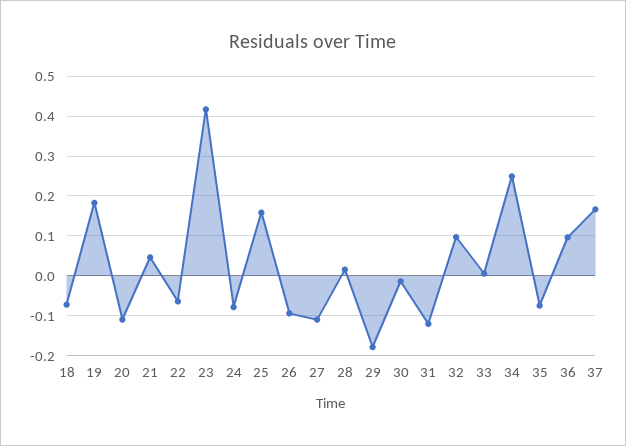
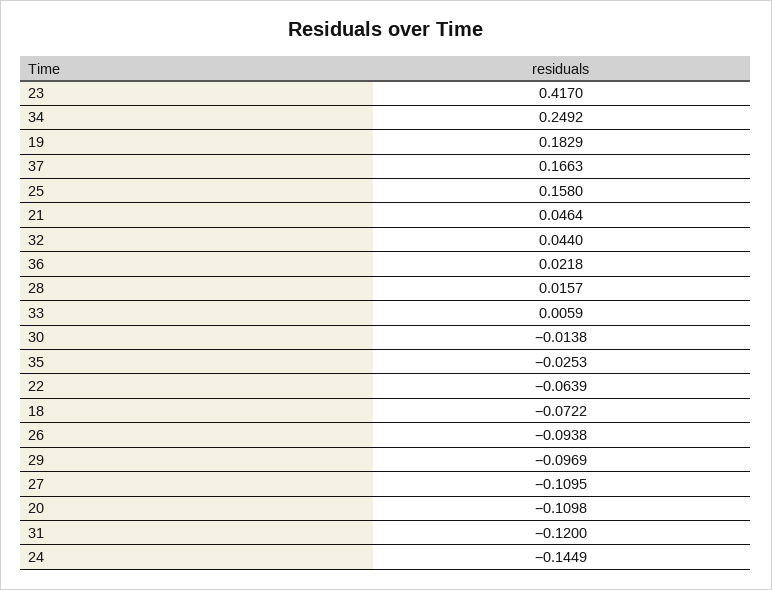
  {
    "18": -0.0722,
    "19": 0.1829,
    "20": -0.1098,
    "21": 0.0464,
    "22": -0.0639,
    "23": 0.417,
-   "24": -0.08,
+   "24": -0.1449,
    "25": 0.158,
    "26": -0.0938,
    "27": -0.1095,
    "28": 0.0157,
-   "29": -0.18,
+   "29": -0.0969,
    "30": -0.0138,
    "31": -0.12,
-   "32": 0.1,
+   "32": 0.044,
    "33": 0.0059,
    "34": 0.2492,
-   "35": -0.08,
+   "35": -0.0253,
-   "36": 0.1,
+   "36": 0.0218,
    "37": 0.1663
  }

